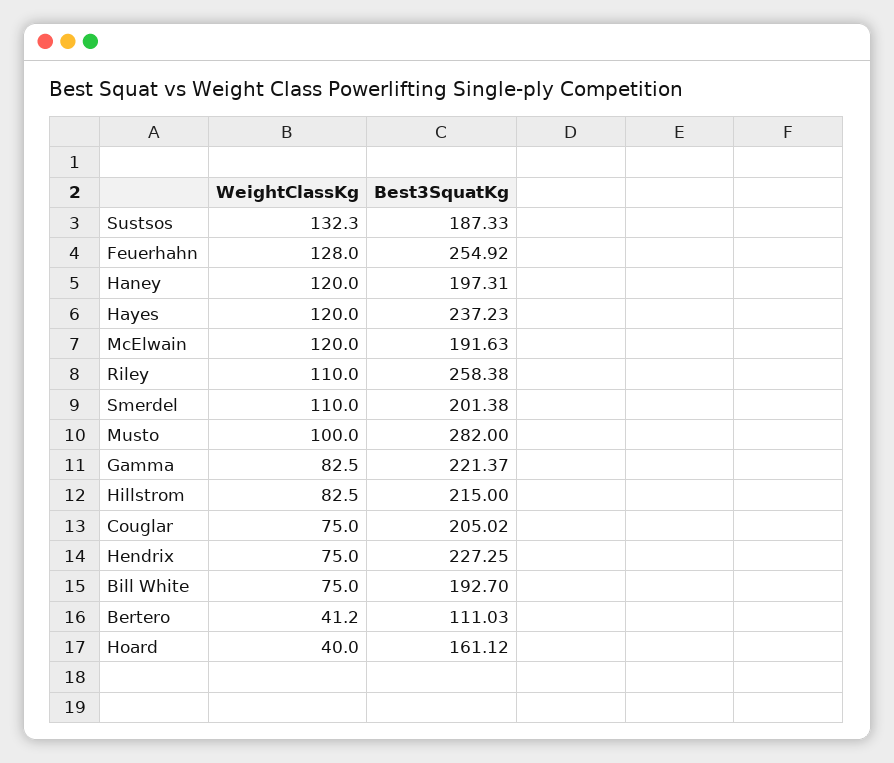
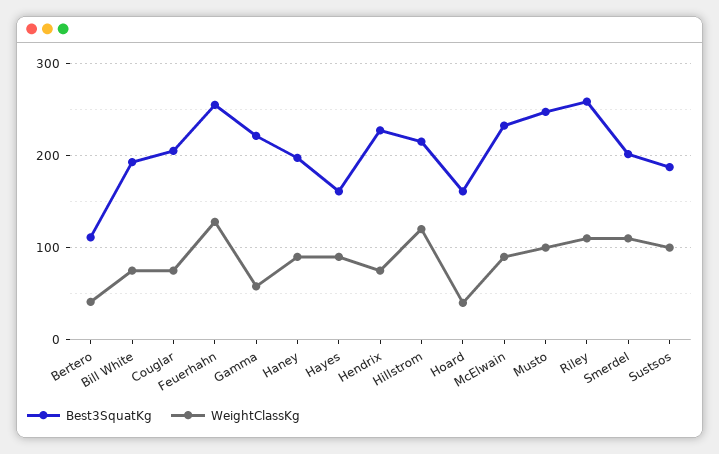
  {
    "WeightClassKg": {
-     "Sustsos": 132.3,
+     "Sustsos": 100,
      "Feuerhahn": 128,
-     "Haney": 120,
+     "Haney": 90,
-     "Hayes": 120,
+     "Hayes": 90,
-     "McElwain": 120,
+     "McElwain": 90,
      "Riley": 110,
      "Smerdel": 110,
      "Musto": 100,
-     "Gamma": 82.5,
+     "Gamma": 60,
-     "Hillstrom": 82.5,
+     "Hillstrom": 120,
      "Couglar": 75,
      "Hendrix": 75,
      "Bill White": 75,
      "Bertero": 41.2,
      "Hoard": 40
    },
    "Best3SquatKg": {
      "Sustsos": 187.33,
      "Feuerhahn": 254.92,
      "Haney": 197.31,
-     "Hayes": 237.23,
+     "Hayes": 160,
-     "McElwain": 191.63,
+     "McElwain": 230,
      "Riley": 258.38,
      "Smerdel": 201.38,
-     "Musto": 282,
+     "Musto": 250,
      "Gamma": 221.37,
      "Hillstrom": 215,
      "Couglar": 205.02,
      "Hendrix": 227.25,
      "Bill White": 192.7,
      "Bertero": 111.03,
      "Hoard": 161.12
    }
  }

